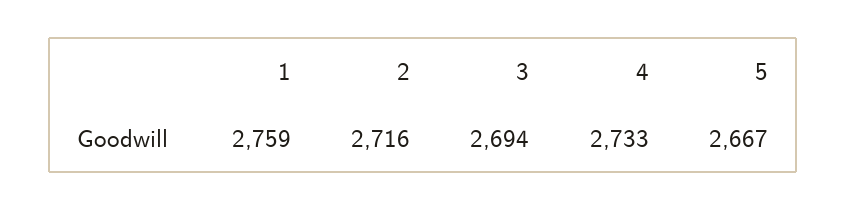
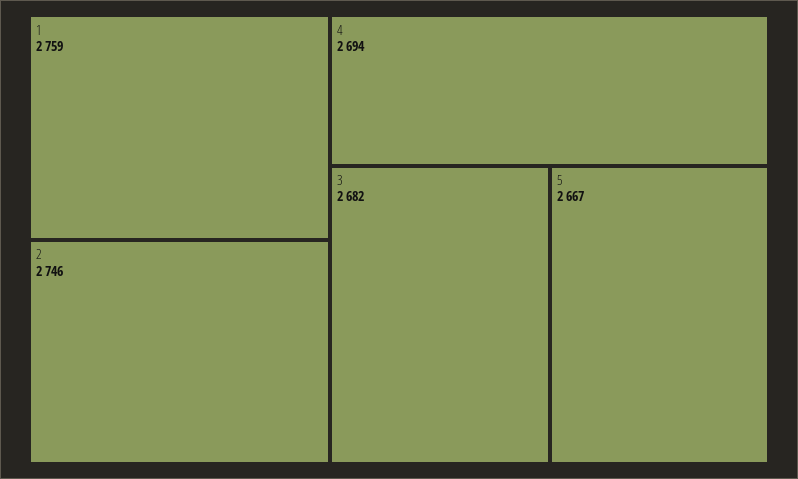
  {
    "1": 2759,
-   "2": 2716,
+   "2": 2746,
-   "3": 2694,
+   "3": 2682,
-   "4": 2733,
+   "4": 2694,
    "5": 2667
  }

